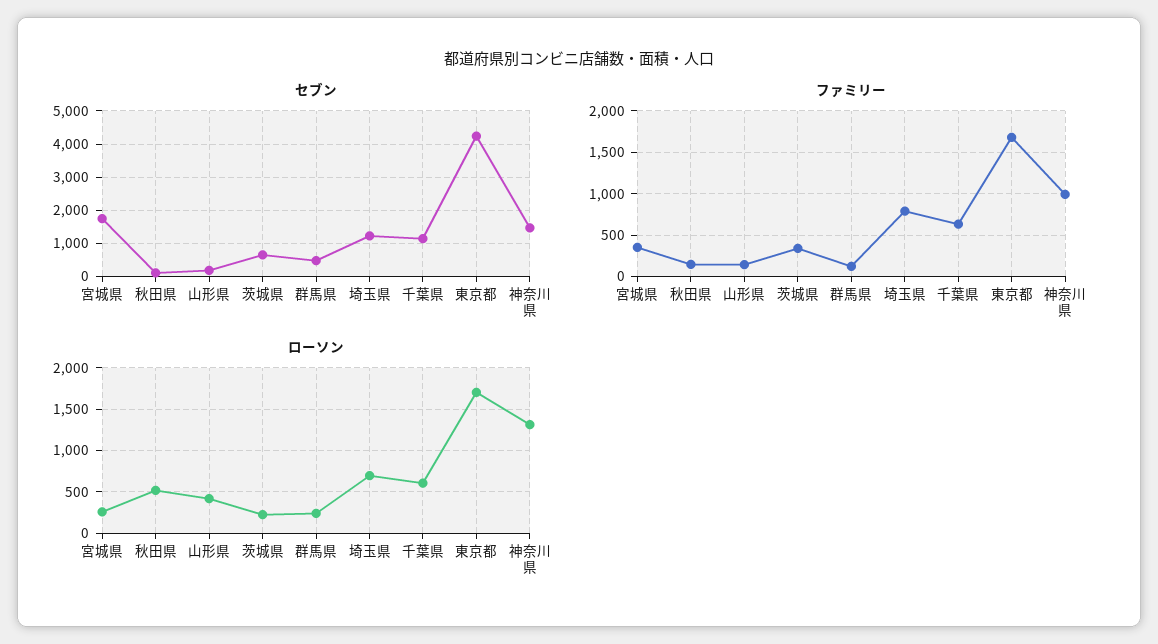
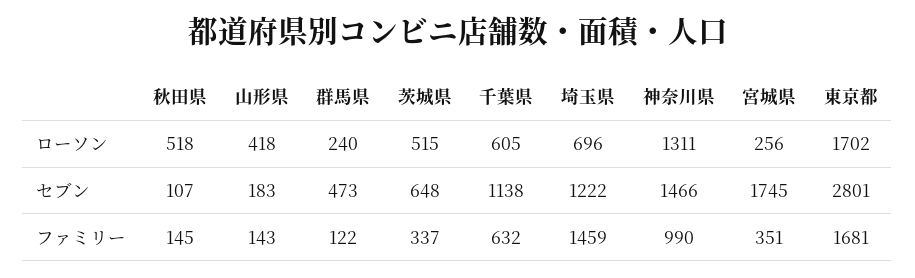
  {
    "セブン": {
      "宮城県": 1745,
      "秋田県": 107,
      "山形県": 183,
      "茨城県": 648,
      "群馬県": 473,
      "埼玉県": 1222,
      "千葉県": 1138,
-     "東京都": 4200,
+     "東京都": 2801,
      "神奈川県": 1466
    },
    "ファミリー": {
      "宮城県": 351,
      "秋田県": 145,
      "山形県": 143,
      "茨城県": 337,
      "群馬県": 122,
-     "埼玉県": 800,
+     "埼玉県": 1459,
      "千葉県": 632,
      "東京都": 1681,
      "神奈川県": 990
    },
    "ローソン": {
      "宮城県": 256,
      "秋田県": 518,
      "山形県": 418,
-     "茨城県": 200,
+     "茨城県": 515,
      "群馬県": 240,
      "埼玉県": 696,
      "千葉県": 605,
      "東京都": 1702,
      "神奈川県": 1311
    }
  }

